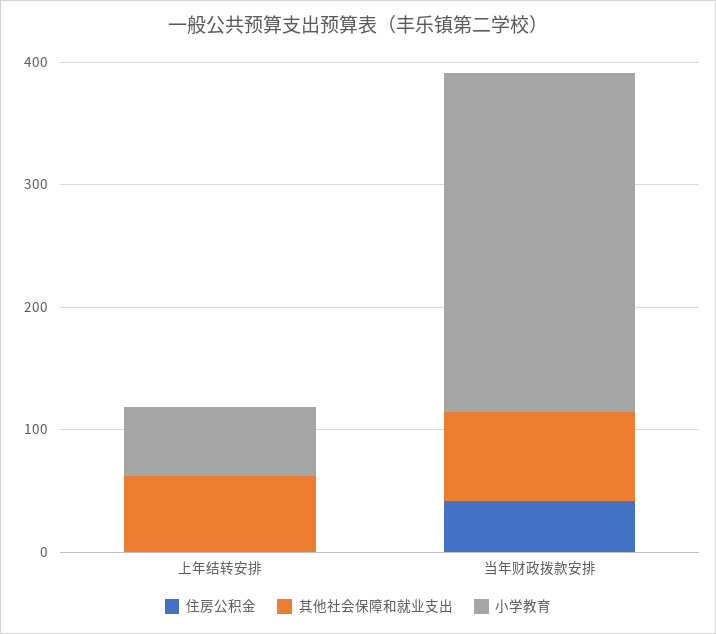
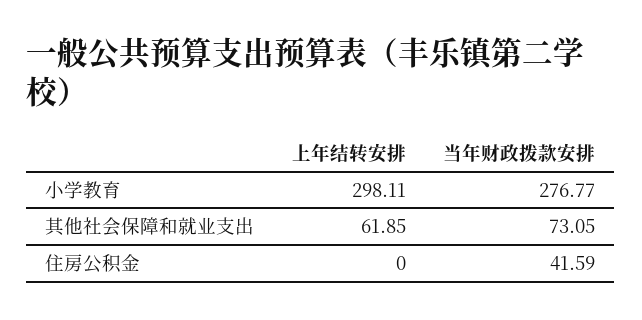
  {
    "住房公积金": {
      "上年结转安排": 0,
      "当年财政拨款安排": 41.59
    },
    "其他社会保障和就业支出": {
      "上年结转安排": 61.85,
      "当年财政拨款安排": 73.05
    },
    "小学教育": {
-     "上年结转安排": 60,
+     "上年结转安排": 298.11,
      "当年财政拨款安排": 276.77
    }
  }

